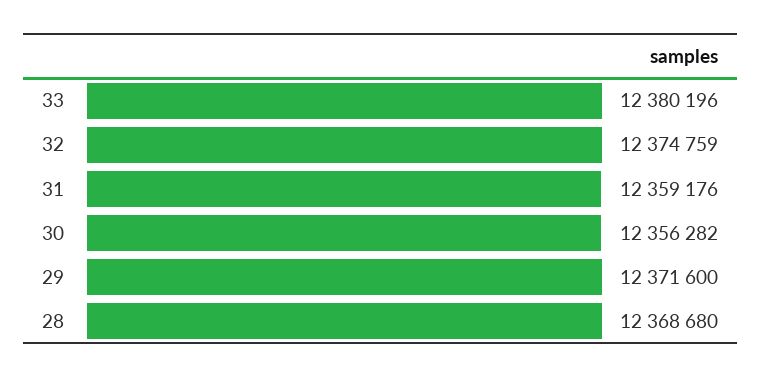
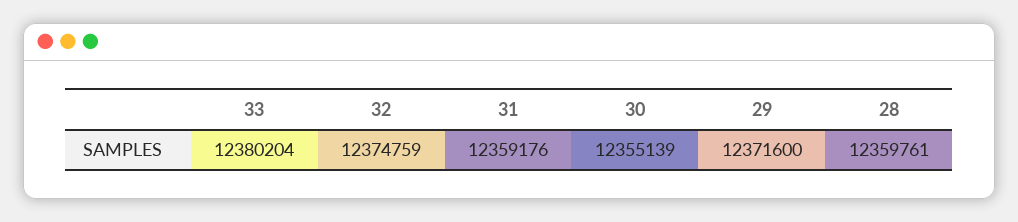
  {
-   "33": 12380196,
+   "33": 12380204,
    "32": 12374759,
    "31": 12359176,
-   "30": 12356282,
+   "30": 12355139,
    "29": 12371600,
-   "28": 12368680
+   "28": 12359761
  }

